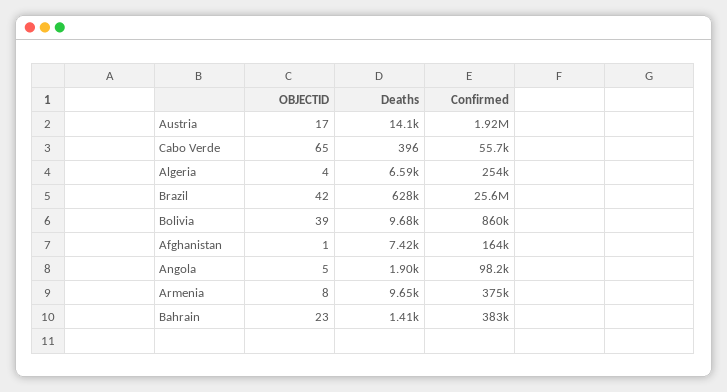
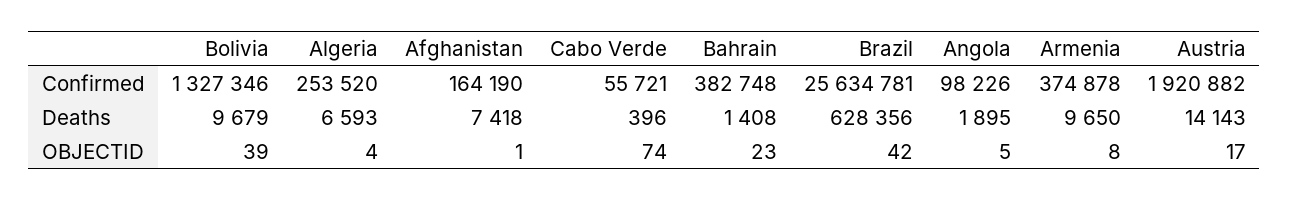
  {
    "OBJECTID": {
      "Austria": 17,
-     "Cabo Verde": 65,
+     "Cabo Verde": 74,
      "Algeria": 4,
      "Brazil": 42,
      "Bolivia": 39,
      "Afghanistan": 1,
      "Angola": 5,
      "Armenia": 8,
      "Bahrain": 23
    },
    "Deaths": {
      "Austria": 14143,
      "Cabo Verde": 396,
      "Algeria": 6593,
      "Brazil": 628356,
      "Bolivia": 9679,
      "Afghanistan": 7418,
      "Angola": 1895,
      "Armenia": 9650,
      "Bahrain": 1408
    },
    "Confirmed": {
      "Austria": 1920882,
      "Cabo Verde": 55721,
      "Algeria": 253520,
      "Brazil": 25634781,
-     "Bolivia": 860000,
+     "Bolivia": 1327346,
      "Afghanistan": 164190,
      "Angola": 98226,
      "Armenia": 374878,
      "Bahrain": 382748
    }
  }

